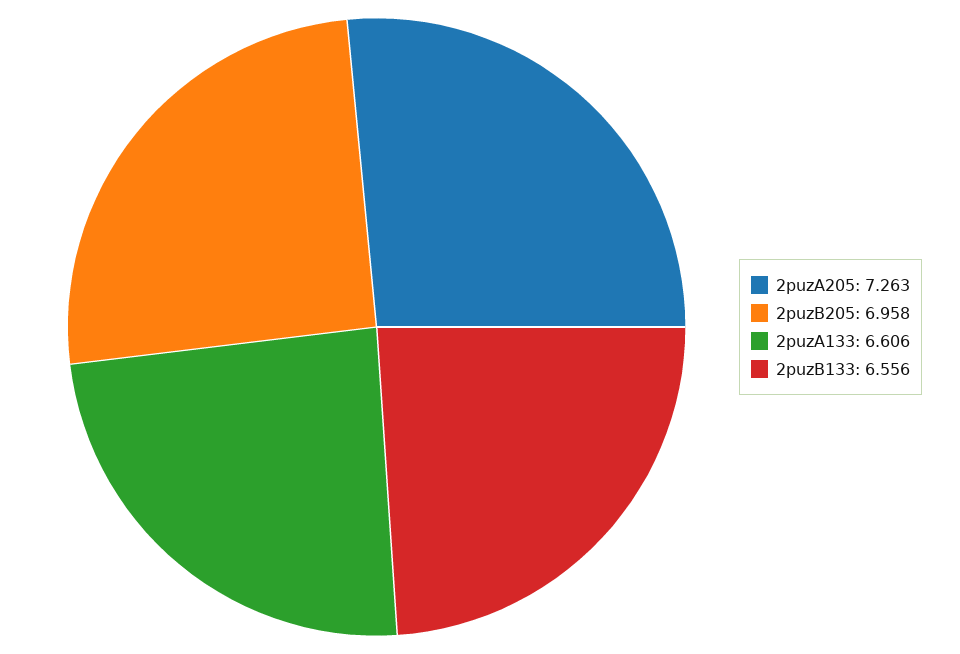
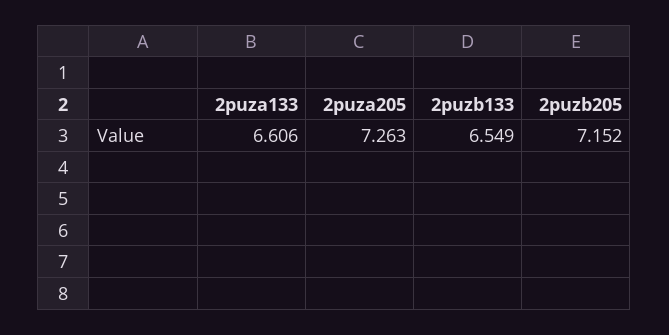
  {
    "2puzA205": 7.263,
-   "2puzB205": 6.958,
+   "2puzB205": 7.152,
    "2puzA133": 6.606,
-   "2puzB133": 6.556
+   "2puzB133": 6.549
  }

